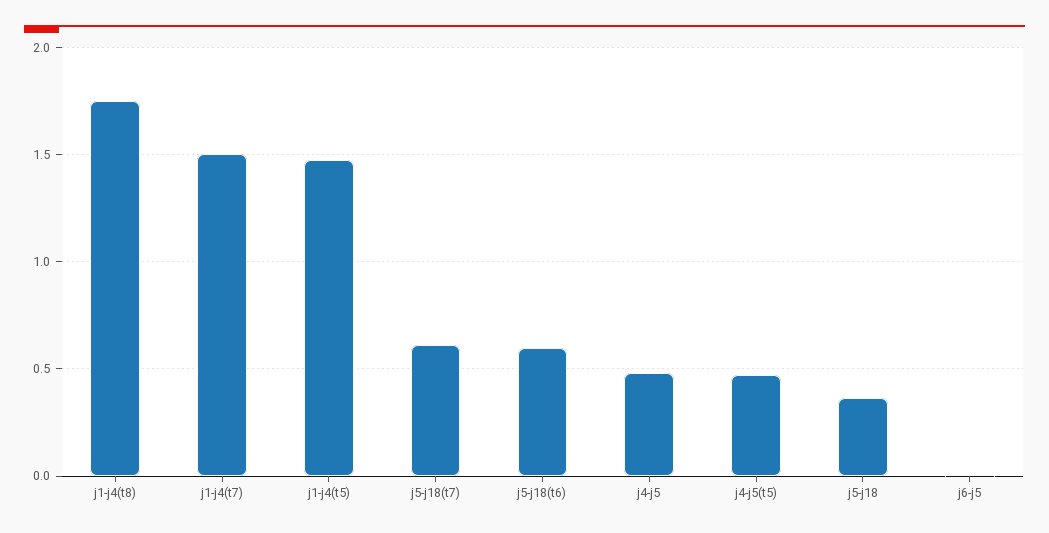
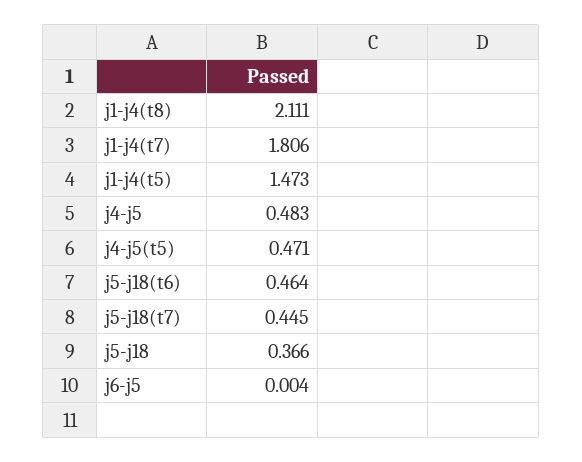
  {
-   "j1-j4(t8)": 1.75,
+   "j1-j4(t8)": 2.111,
-   "j1-j4(t7)": 1.5,
+   "j1-j4(t7)": 1.806,
    "j1-j4(t5)": 1.473,
-   "j5-j18(t7)": 0.6,
+   "j5-j18(t7)": 0.445,
-   "j5-j18(t6)": 0.6,
+   "j5-j18(t6)": 0.464,
    "j4-j5": 0.483,
    "j4-j5(t5)": 0.471,
    "j5-j18": 0.366,
    "j6-j5": 0.004
  }

